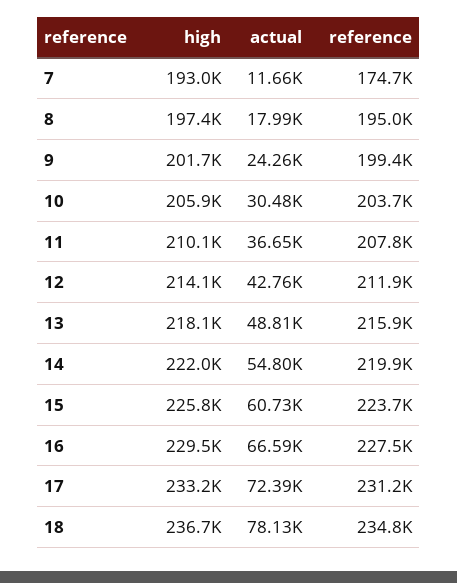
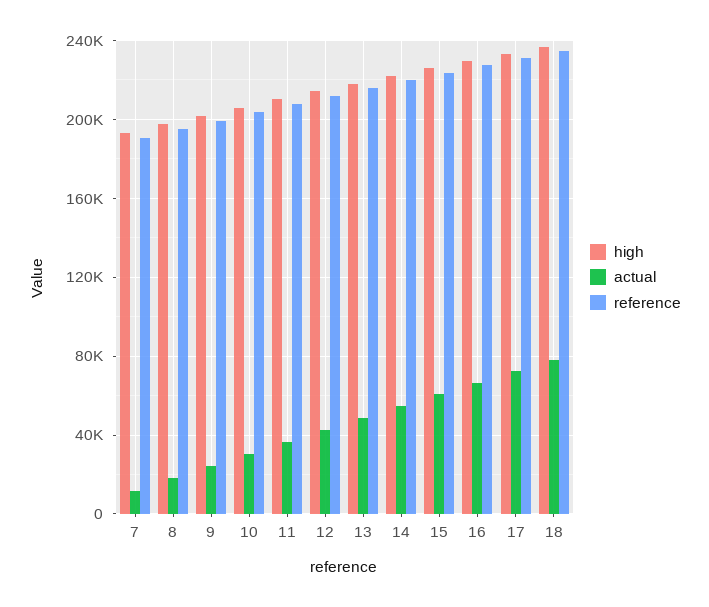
  {
    "high": {
      "7": 193000,
      "8": 197400,
      "9": 201700,
      "10": 205900,
      "11": 210100,
      "12": 214100,
      "13": 218100,
      "14": 222000,
      "15": 225800,
      "16": 229500,
      "17": 233200,
      "18": 236700
    },
    "actual": {
      "7": 11660,
      "8": 17990,
      "9": 24260,
      "10": 30480,
      "11": 36650,
      "12": 42760,
      "13": 48810,
      "14": 54800,
      "15": 60730,
      "16": 66590,
      "17": 72390,
      "18": 78130
    },
    "reference": {
-     "7": 174700,
+     "7": 190000,
      "8": 195000,
      "9": 199400,
      "10": 203700,
      "11": 207800,
      "12": 211900,
      "13": 215900,
      "14": 219900,
      "15": 223700,
      "16": 227500,
      "17": 231200,
      "18": 234800
    }
  }

